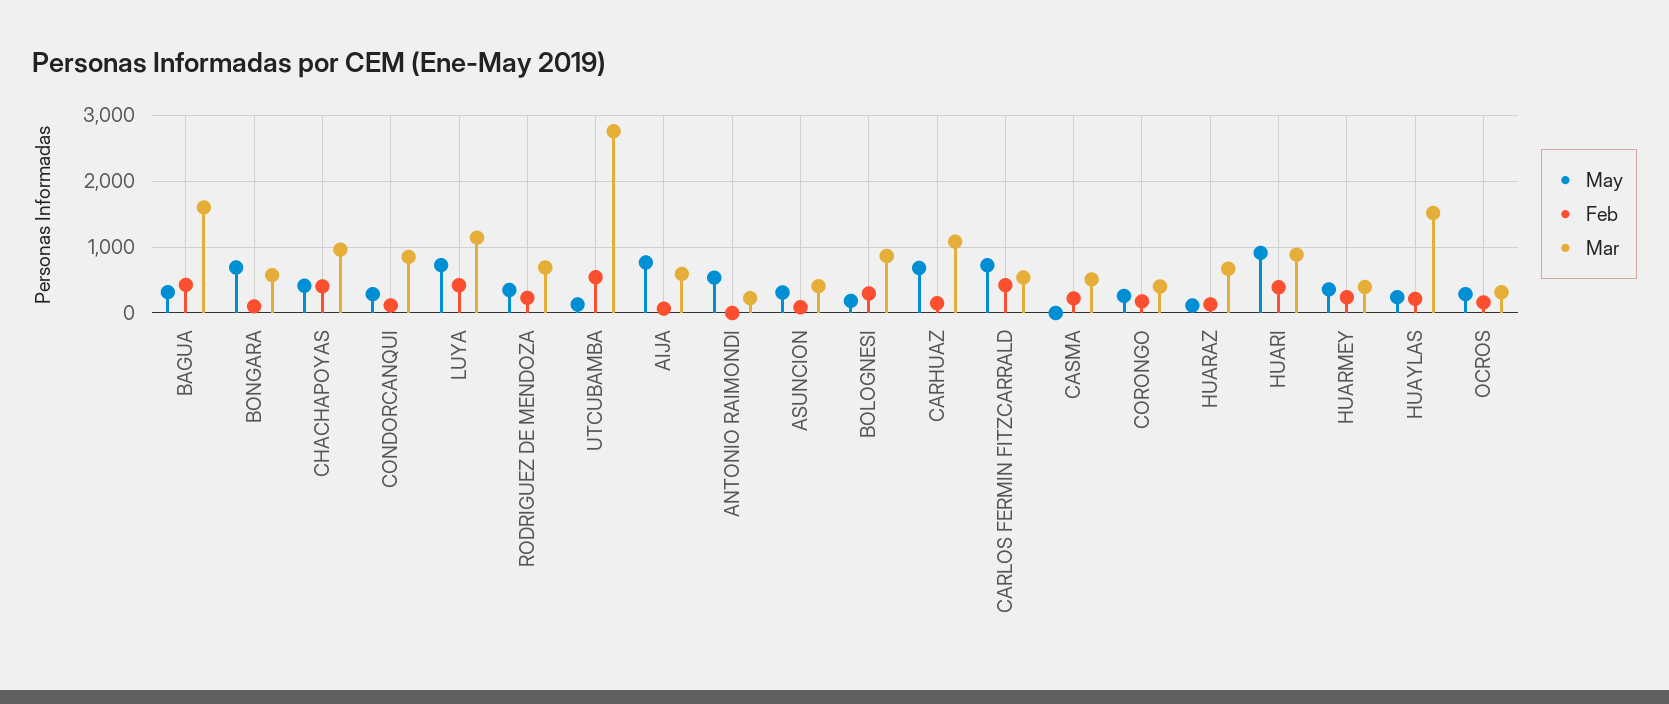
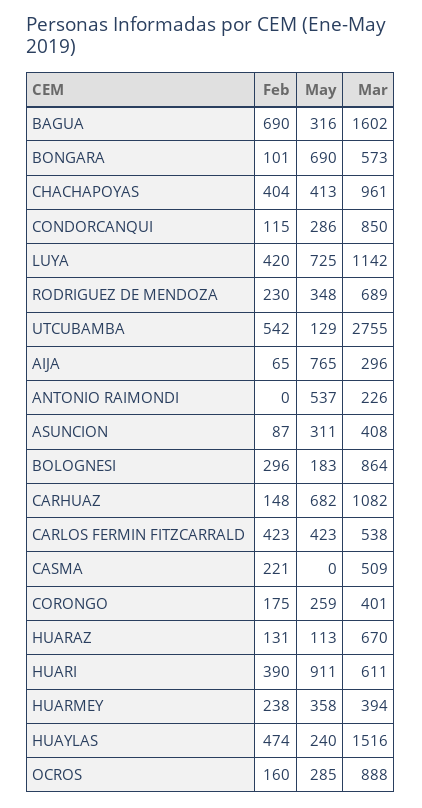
  {
    "May": {
      "BAGUA": 316,
      "BONGARA": 690,
      "CHACHAPOYAS": 413,
      "CONDORCANQUI": 286,
      "LUYA": 725,
      "RODRIGUEZ DE MENDOZA": 348,
      "UTCUBAMBA": 129,
      "AIJA": 765,
      "ANTONIO RAIMONDI": 537,
      "ASUNCION": 311,
      "BOLOGNESI": 183,
      "CARHUAZ": 682,
-     "CARLOS FERMIN FITZCARRALD": 700,
+     "CARLOS FERMIN FITZCARRALD": 423,
      "CASMA": 0,
      "CORONGO": 259,
      "HUARAZ": 113,
      "HUARI": 911,
      "HUARMEY": 358,
      "HUAYLAS": 240,
      "OCROS": 285
    },
    "Feb": {
-     "BAGUA": 400,
+     "BAGUA": 690,
      "BONGARA": 101,
      "CHACHAPOYAS": 404,
      "CONDORCANQUI": 115,
      "LUYA": 420,
      "RODRIGUEZ DE MENDOZA": 230,
      "UTCUBAMBA": 542,
      "AIJA": 65,
      "ANTONIO RAIMONDI": 0,
      "ASUNCION": 87,
      "BOLOGNESI": 296,
      "CARHUAZ": 148,
      "CARLOS FERMIN FITZCARRALD": 423,
      "CASMA": 221,
      "CORONGO": 175,
      "HUARAZ": 131,
      "HUARI": 390,
      "HUARMEY": 238,
-     "HUAYLAS": 200,
+     "HUAYLAS": 474,
      "OCROS": 160
    },
    "Mar": {
      "BAGUA": 1602,
      "BONGARA": 573,
      "CHACHAPOYAS": 961,
      "CONDORCANQUI": 850,
      "LUYA": 1142,
      "RODRIGUEZ DE MENDOZA": 689,
      "UTCUBAMBA": 2755,
-     "AIJA": 600,
+     "AIJA": 296,
      "ANTONIO RAIMONDI": 226,
      "ASUNCION": 408,
      "BOLOGNESI": 864,
      "CARHUAZ": 1082,
      "CARLOS FERMIN FITZCARRALD": 538,
      "CASMA": 509,
      "CORONGO": 401,
      "HUARAZ": 670,
-     "HUARI": 900,
+     "HUARI": 611,
      "HUARMEY": 394,
      "HUAYLAS": 1516,
-     "OCROS": 300
+     "OCROS": 888
    }
  }

